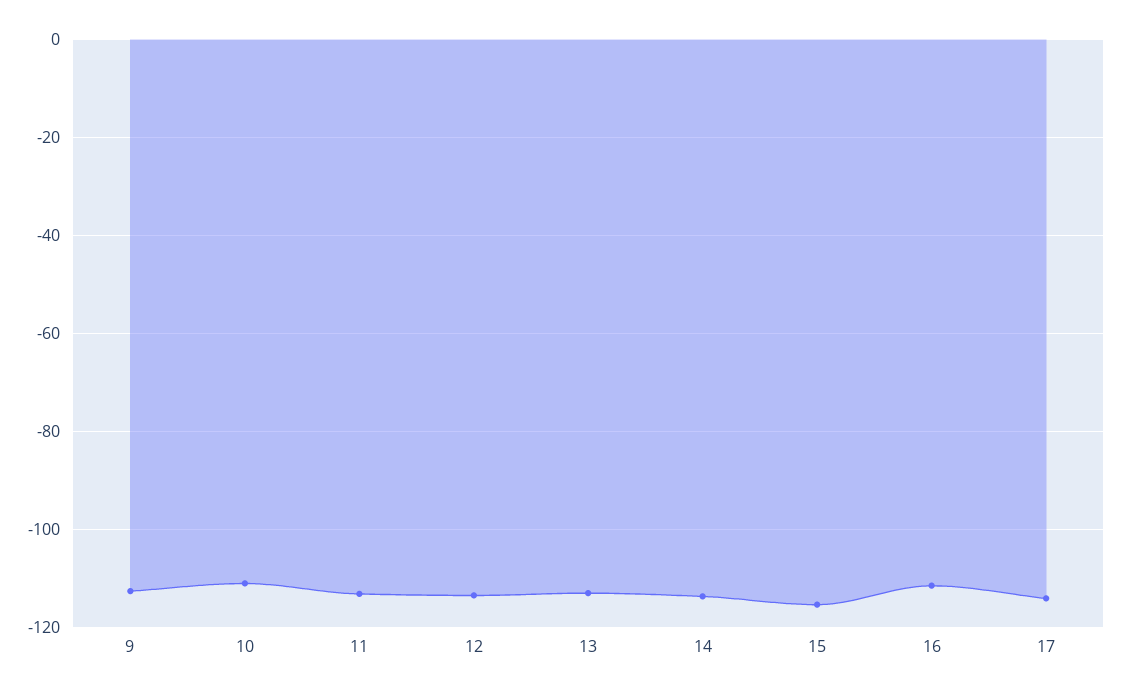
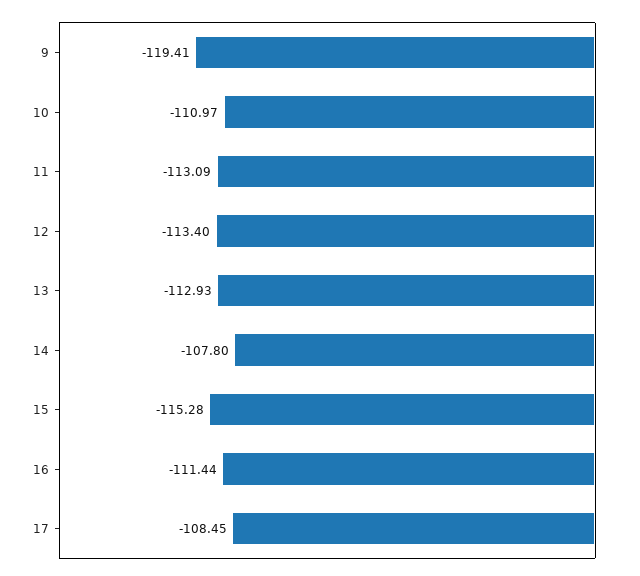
  {
-   "9": -112,
+   "9": -119.41,
    "10": -110.97,
    "11": -113.09,
    "12": -113.4,
    "13": -112.93,
-   "14": -114,
+   "14": -107.8,
    "15": -115.28,
    "16": -111.44,
-   "17": -114
+   "17": -108.45
  }

